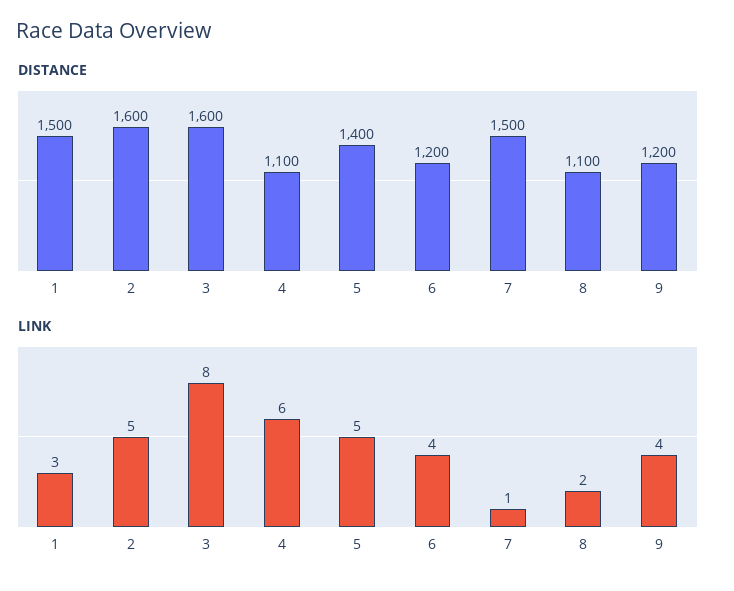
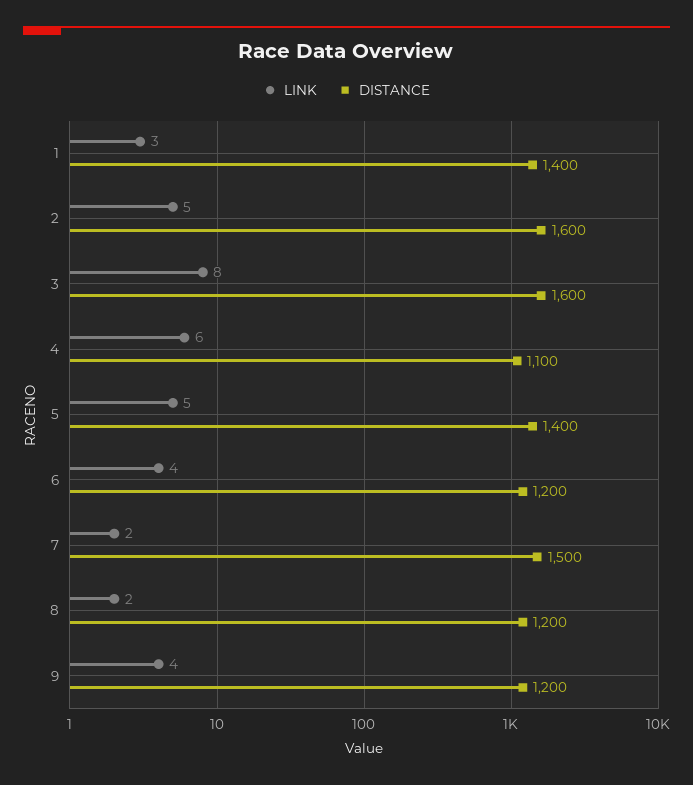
  {
    "DISTANCE": {
-     "1": 1500,
+     "1": 1400,
      "2": 1600,
      "3": 1600,
      "4": 1100,
      "5": 1400,
      "6": 1200,
      "7": 1500,
-     "8": 1100,
+     "8": 1200,
      "9": 1200
    },
    "LINK": {
      "1": 3,
      "2": 5,
      "3": 8,
      "4": 6,
      "5": 5,
      "6": 4,
-     "7": 1,
+     "7": 2,
      "8": 2,
      "9": 4
    }
  }

